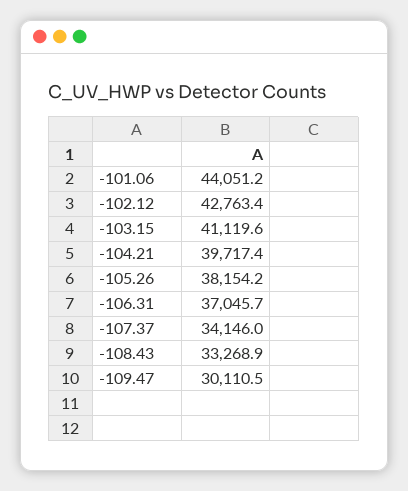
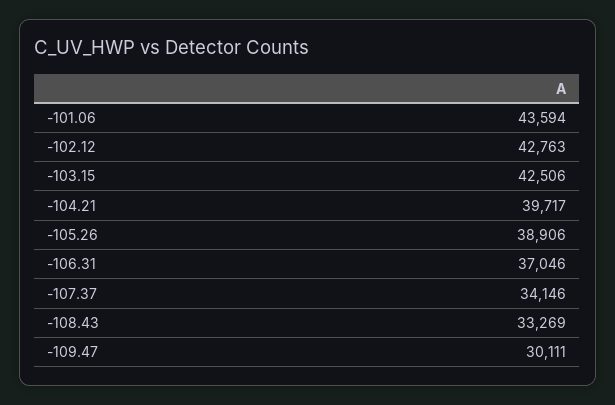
  {
-   "-101.06": 44051.2,
+   "-101.06": 43594,
    "-102.12": 42763.4,
-   "-103.15": 41119.6,
+   "-103.15": 42506,
    "-104.21": 39717.4,
-   "-105.26": 38154.2,
+   "-105.26": 38906,
    "-106.31": 37045.7,
    "-107.37": 34146,
    "-108.43": 33268.9,
    "-109.47": 30110.5
  }

